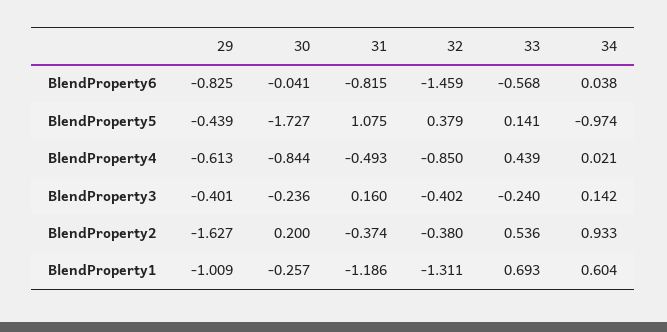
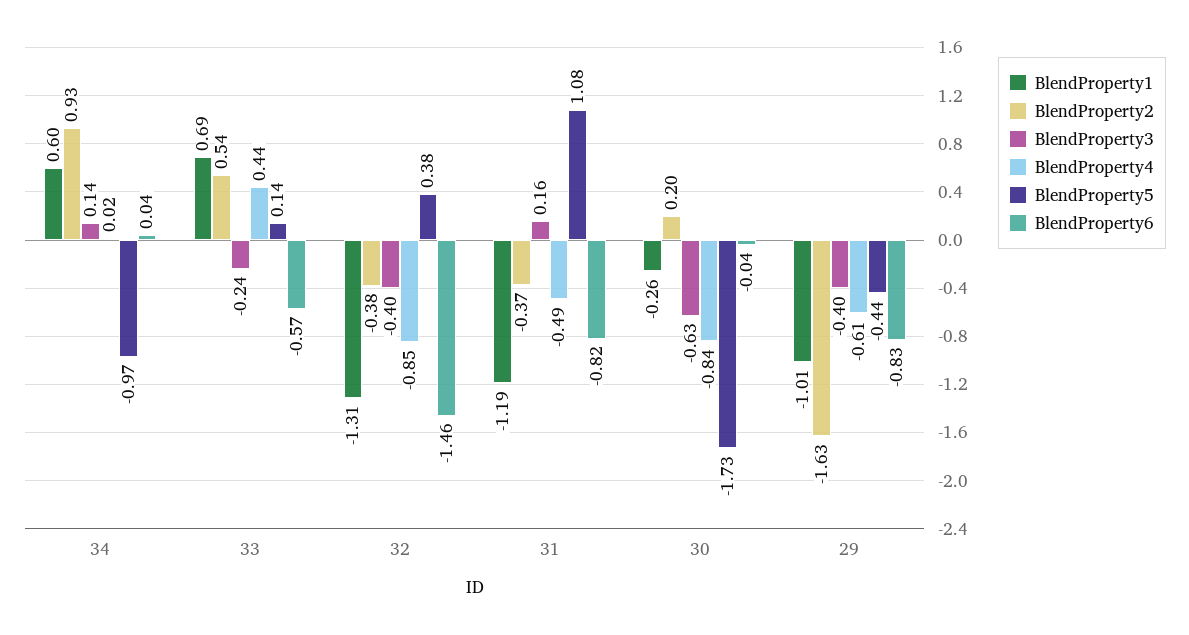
  {
    "BlendProperty6": {
      "29": -0.825,
      "30": -0.041,
      "31": -0.815,
      "32": -1.459,
      "33": -0.568,
      "34": 0.038
    },
    "BlendProperty5": {
      "29": -0.439,
      "30": -1.727,
      "31": 1.075,
      "32": 0.379,
      "33": 0.141,
      "34": -0.974
    },
    "BlendProperty4": {
      "29": -0.613,
      "30": -0.844,
      "31": -0.493,
      "32": -0.85,
      "33": 0.439,
      "34": 0.021
    },
    "BlendProperty3": {
      "29": -0.401,
-     "30": -0.236,
+     "30": -0.63,
      "31": 0.16,
      "32": -0.402,
      "33": -0.24,
      "34": 0.142
    },
    "BlendProperty2": {
      "29": -1.627,
      "30": 0.2,
      "31": -0.374,
      "32": -0.38,
      "33": 0.536,
      "34": 0.933
    },
    "BlendProperty1": {
      "29": -1.009,
      "30": -0.257,
      "31": -1.186,
      "32": -1.311,
      "33": 0.693,
      "34": 0.604
    }
  }

